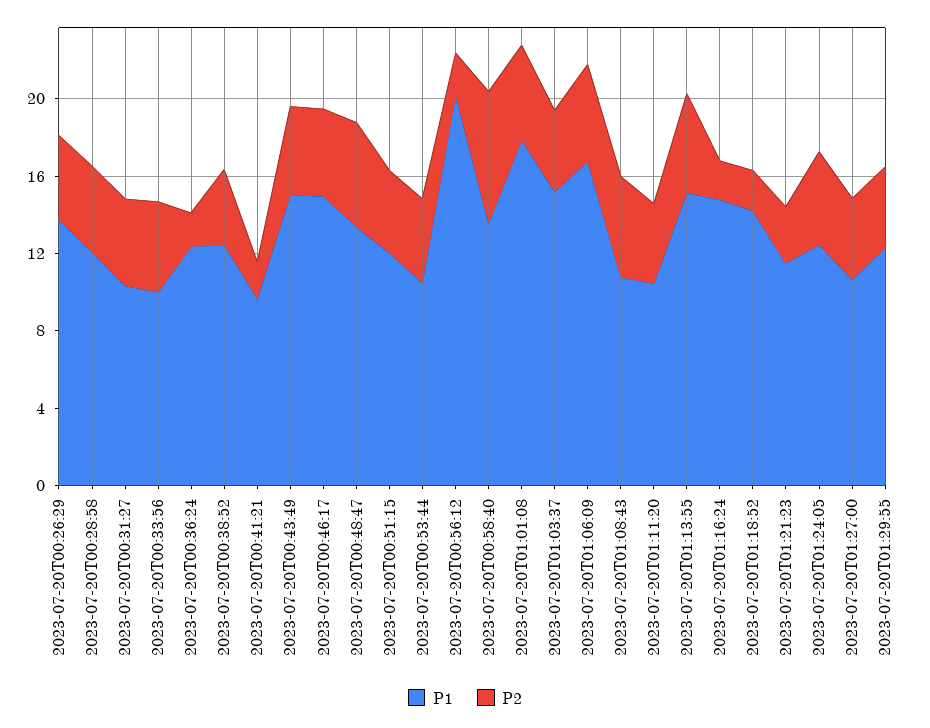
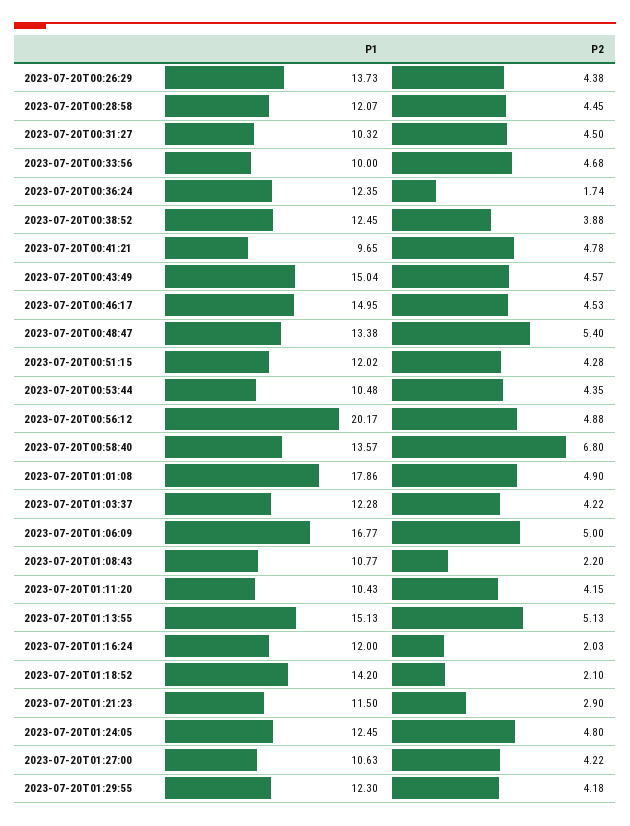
  {
    "P1": {
      "2023-07-20T00:26:29": 13.73,
      "2023-07-20T00:28:58": 12.07,
      "2023-07-20T00:31:27": 10.32,
      "2023-07-20T00:33:56": 10,
      "2023-07-20T00:36:24": 12.35,
      "2023-07-20T00:38:52": 12.45,
      "2023-07-20T00:41:21": 9.65,
      "2023-07-20T00:43:49": 15.04,
      "2023-07-20T00:46:17": 14.95,
      "2023-07-20T00:48:47": 13.38,
      "2023-07-20T00:51:15": 12.02,
      "2023-07-20T00:53:44": 10.48,
      "2023-07-20T00:56:12": 20.17,
      "2023-07-20T00:58:40": 13.57,
      "2023-07-20T01:01:08": 17.86,
-     "2023-07-20T01:03:37": 15,
+     "2023-07-20T01:03:37": 12.28,
      "2023-07-20T01:06:09": 16.77,
      "2023-07-20T01:08:43": 10.77,
      "2023-07-20T01:11:20": 10.43,
      "2023-07-20T01:13:55": 15.13,
-     "2023-07-20T01:16:24": 15,
+     "2023-07-20T01:16:24": 12,
      "2023-07-20T01:18:52": 14.2,
      "2023-07-20T01:21:23": 11.5,
      "2023-07-20T01:24:05": 12.45,
      "2023-07-20T01:27:00": 10.63,
      "2023-07-20T01:29:55": 12.3
    },
    "P2": {
      "2023-07-20T00:26:29": 4.38,
      "2023-07-20T00:28:58": 4.45,
      "2023-07-20T00:31:27": 4.5,
      "2023-07-20T00:33:56": 4.68,
      "2023-07-20T00:36:24": 1.74,
      "2023-07-20T00:38:52": 3.88,
-     "2023-07-20T00:41:21": 2,
+     "2023-07-20T00:41:21": 4.78,
      "2023-07-20T00:43:49": 4.57,
      "2023-07-20T00:46:17": 4.53,
      "2023-07-20T00:48:47": 5.4,
      "2023-07-20T00:51:15": 4.28,
      "2023-07-20T00:53:44": 4.35,
-     "2023-07-20T00:56:12": 2,
+     "2023-07-20T00:56:12": 4.88,
      "2023-07-20T00:58:40": 6.8,
      "2023-07-20T01:01:08": 4.9,
      "2023-07-20T01:03:37": 4.22,
      "2023-07-20T01:06:09": 5,
-     "2023-07-20T01:08:43": 5,
+     "2023-07-20T01:08:43": 2.2,
      "2023-07-20T01:11:20": 4.15,
      "2023-07-20T01:13:55": 5.13,
      "2023-07-20T01:16:24": 2.03,
      "2023-07-20T01:18:52": 2.1,
      "2023-07-20T01:21:23": 2.9,
      "2023-07-20T01:24:05": 4.8,
      "2023-07-20T01:27:00": 4.22,
      "2023-07-20T01:29:55": 4.18
    }
  }

